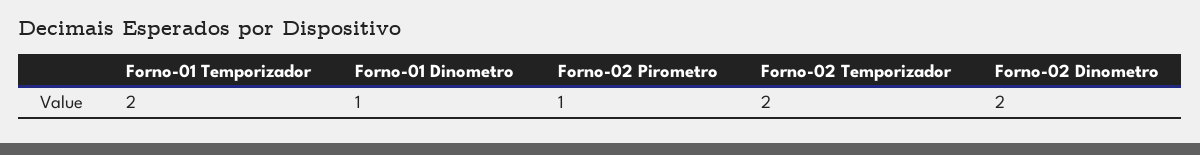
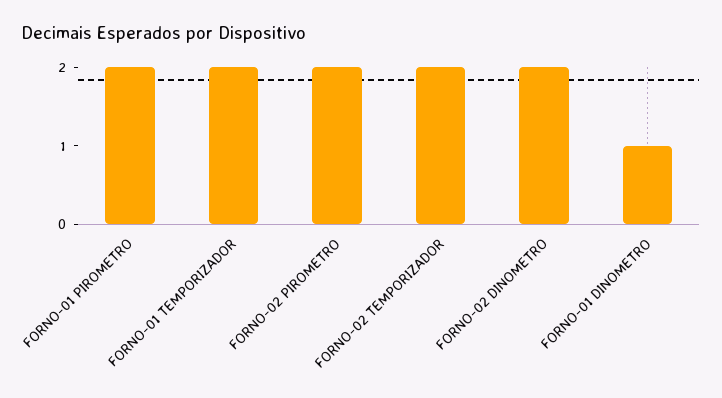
  {
    "Forno-01 Temporizador": 2,
    "Forno-01 Dinometro": 1,
-   "Forno-02 Pirometro": 1,
+   "Forno-02 Pirometro": 2,
    "Forno-02 Temporizador": 2,
-   "Forno-02 Dinometro": 2
+   "Forno-02 Dinometro": 2,
+   "FORNO-01 PIROMETRO": 2
  }

